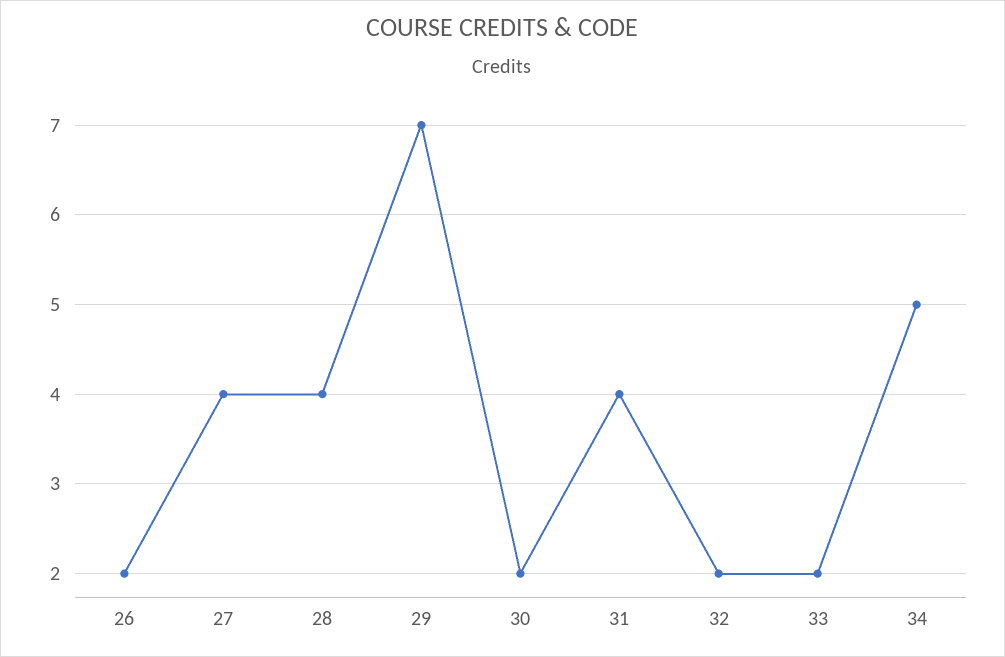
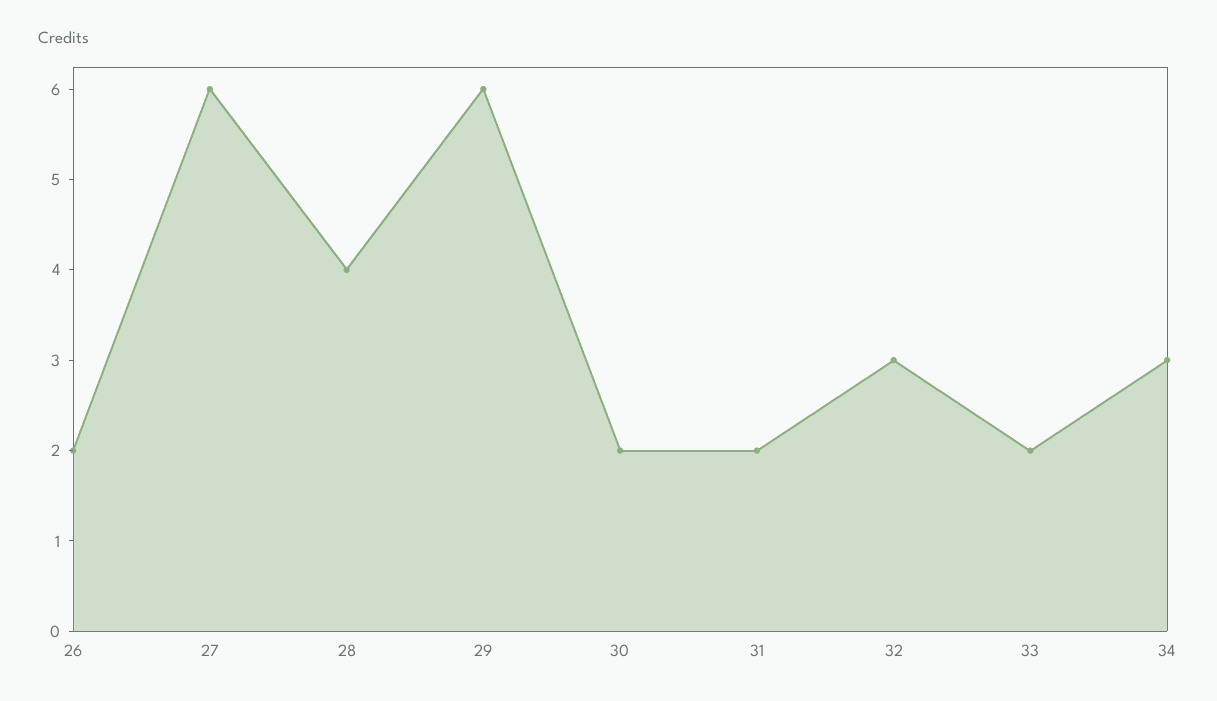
  {
    "26": 2,
-   "27": 4,
+   "27": 6,
    "28": 4,
-   "29": 7,
+   "29": 6,
    "30": 2,
-   "31": 4,
+   "31": 2,
-   "32": 2,
+   "32": 3,
    "33": 2,
-   "34": 5
+   "34": 3
  }

